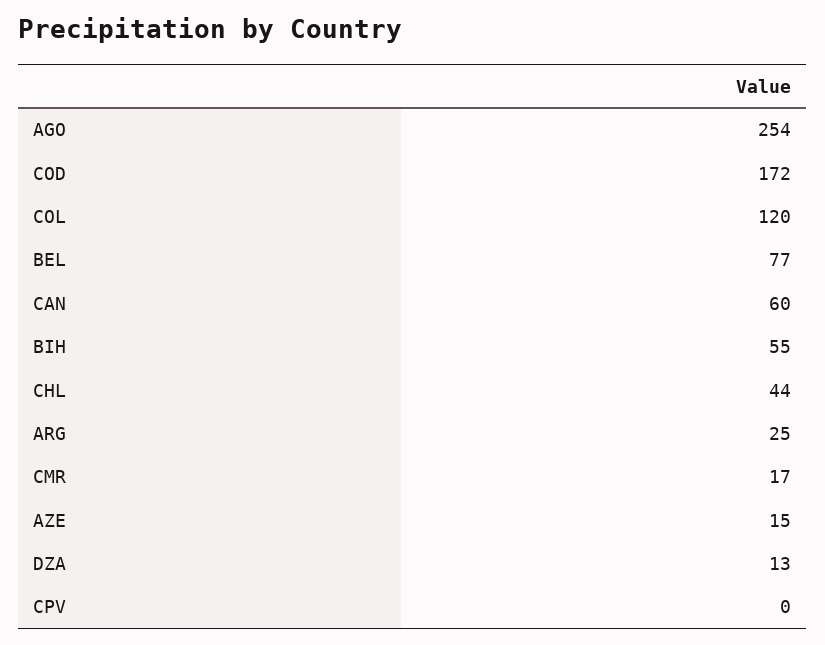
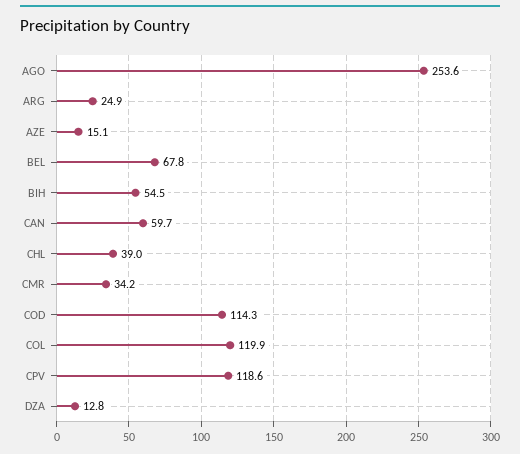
  {
    "AGO": 253.6,
-   "COD": 172,
+   "COD": 114.3,
    "COL": 119.9,
-   "BEL": 77,
+   "BEL": 67.8,
    "CAN": 59.7,
    "BIH": 54.5,
-   "CHL": 44,
+   "CHL": 39,
    "ARG": 24.9,
-   "CMR": 17,
+   "CMR": 34.2,
    "AZE": 15.1,
    "DZA": 12.8,
-   "CPV": 0
+   "CPV": 118.6
  }

